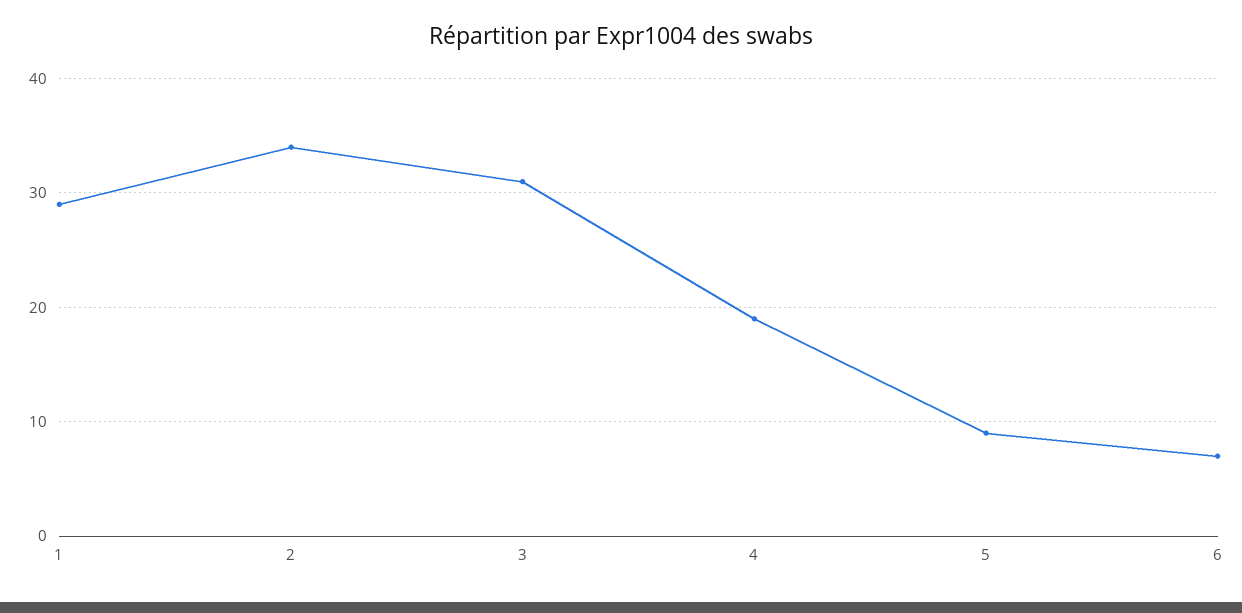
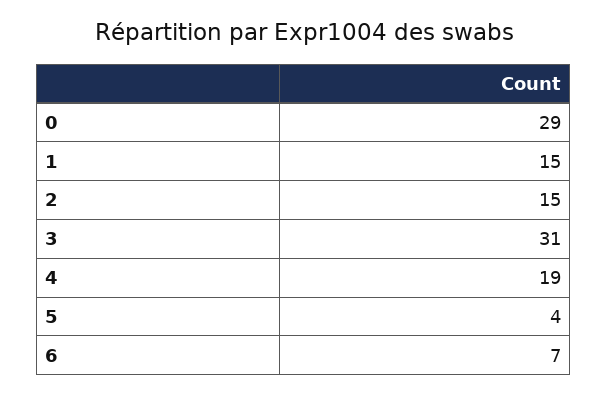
  {
-   "1": 29,
+   "1": 15,
-   "2": 34,
+   "2": 15,
    "3": 31,
    "4": 19,
-   "5": 9,
+   "5": 4,
-   "6": 7
+   "6": 7,
+   "0": 29
  }

